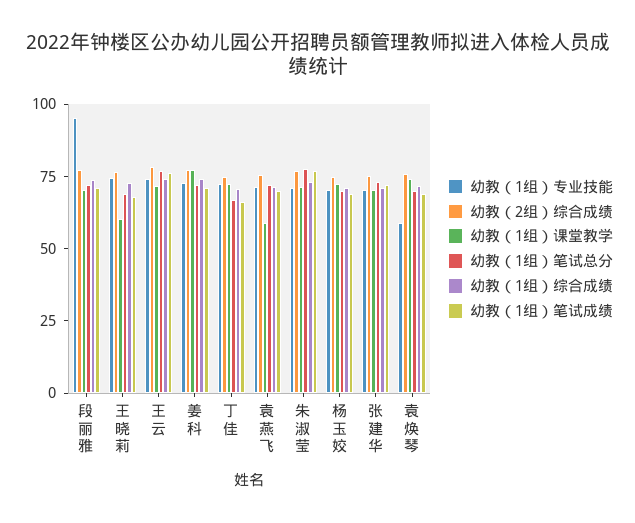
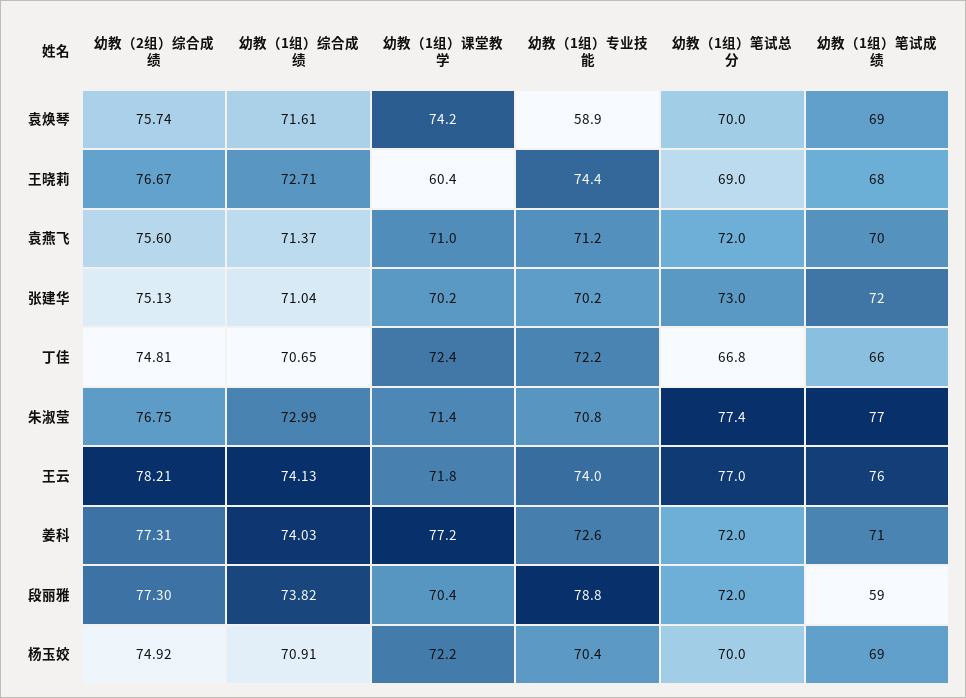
  {
    "幼教（1组）专业技能": {
-     "段丽雅": 95,
+     "段丽雅": 78.8,
      "王晓莉": 74.4,
      "王云": 74,
      "姜科": 72.6,
      "丁佳": 72.2,
      "袁燕飞": 71.2,
      "朱淑莹": 70.8,
      "杨玉姣": 70.4,
      "张建华": 70.2,
      "袁焕琴": 58.9
    },
    "幼教（2组）综合成绩": {
      "段丽雅": 77.3,
      "王晓莉": 76.67,
      "王云": 78.21,
      "姜科": 77.31,
      "丁佳": 74.81,
      "袁燕飞": 75.6,
      "朱淑莹": 76.75,
      "杨玉姣": 74.92,
      "张建华": 75.13,
      "袁焕琴": 75.74
    },
    "幼教（1组）课堂教学": {
      "段丽雅": 70.4,
      "王晓莉": 60.4,
      "王云": 71.8,
      "姜科": 77.2,
      "丁佳": 72.4,
-     "袁燕飞": 60,
+     "袁燕飞": 71,
      "朱淑莹": 71.4,
      "杨玉姣": 72.2,
      "张建华": 70.2,
      "袁焕琴": 74.2
    },
    "幼教（1组）笔试总分": {
      "段丽雅": 72,
      "王晓莉": 69,
      "王云": 77,
      "姜科": 72,
      "丁佳": 66.8,
      "袁燕飞": 72,
      "朱淑莹": 77.4,
      "杨玉姣": 70,
      "张建华": 73,
      "袁焕琴": 70
    },
    "幼教（1组）综合成绩": {
      "段丽雅": 73.82,
      "王晓莉": 72.71,
      "王云": 74.13,
      "姜科": 74.03,
      "丁佳": 70.65,
      "袁燕飞": 71.37,
      "朱淑莹": 72.99,
      "杨玉姣": 70.91,
      "张建华": 71.04,
      "袁焕琴": 71.61
    },
    "幼教（1组）笔试成绩": {
-     "段丽雅": 70,
+     "段丽雅": 59,
      "王晓莉": 68,
      "王云": 76,
      "姜科": 71,
      "丁佳": 66,
      "袁燕飞": 70,
      "朱淑莹": 77,
      "杨玉姣": 69,
      "张建华": 72,
      "袁焕琴": 69
    }
  }

